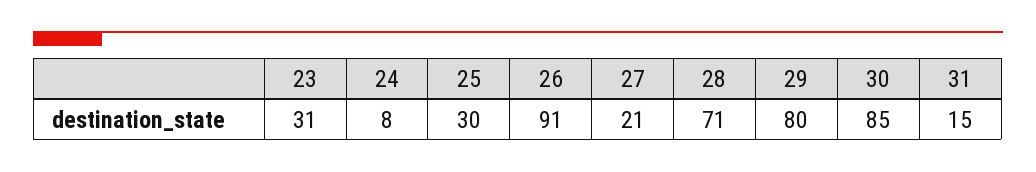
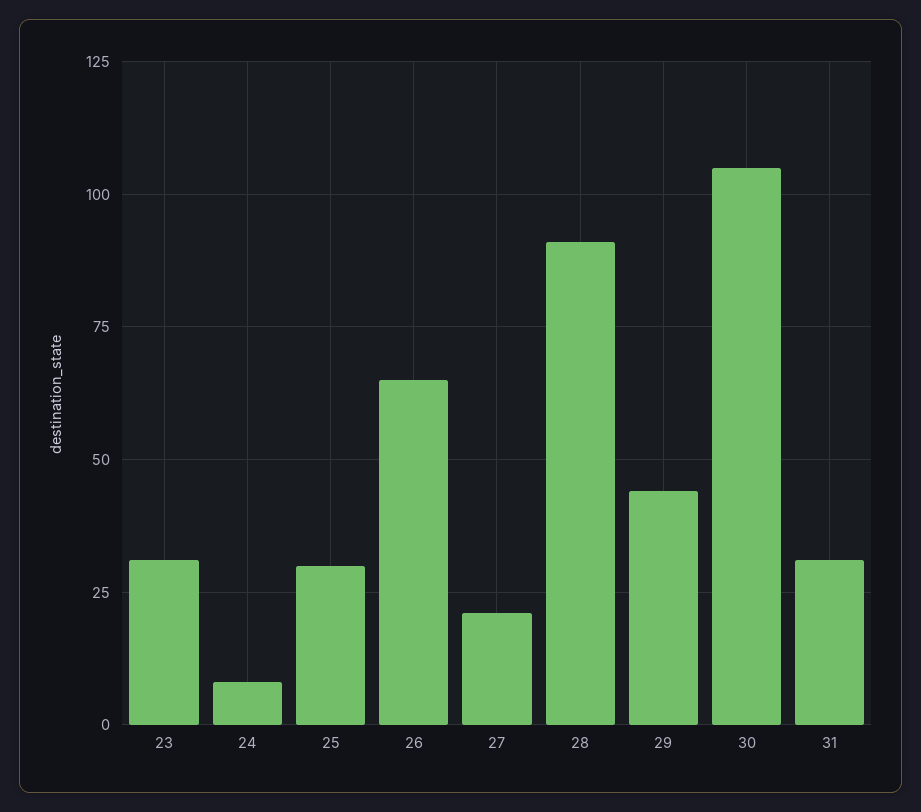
  {
    "23": 31,
    "24": 8,
    "25": 30,
-   "26": 91,
+   "26": 65,
    "27": 21,
-   "28": 71,
+   "28": 90,
-   "29": 80,
+   "29": 45,
-   "30": 85,
+   "30": 105,
-   "31": 15
+   "31": 30
  }

